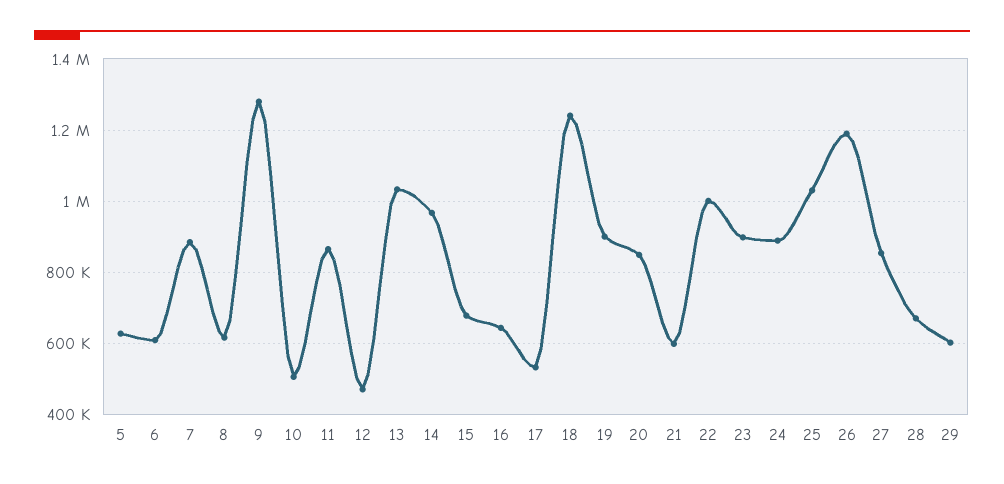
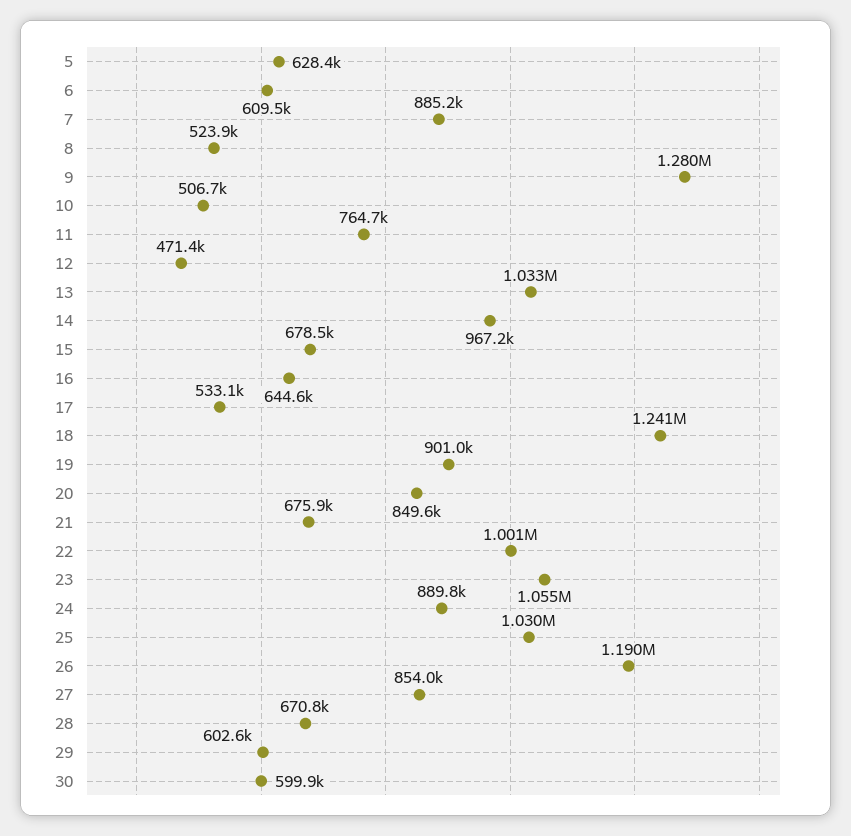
  {
    "5": 628400,
    "6": 609500,
    "7": 885200,
-   "8": 620000,
+   "8": 523900,
    "9": 1280000,
    "10": 506700,
-   "11": 860000,
+   "11": 764700,
    "12": 471400,
    "13": 1033000,
    "14": 967200,
    "15": 678500,
    "16": 644600,
    "17": 533100,
    "18": 1241000,
    "19": 901000,
    "20": 849600,
-   "21": 600000,
+   "21": 675900,
    "22": 1001000,
-   "23": 900000,
+   "23": 1055000,
    "24": 889800,
    "25": 1030000,
    "26": 1190000,
    "27": 854000,
    "28": 670800,
-   "29": 602600
+   "29": 602600,
+   "30": 599900
  }

